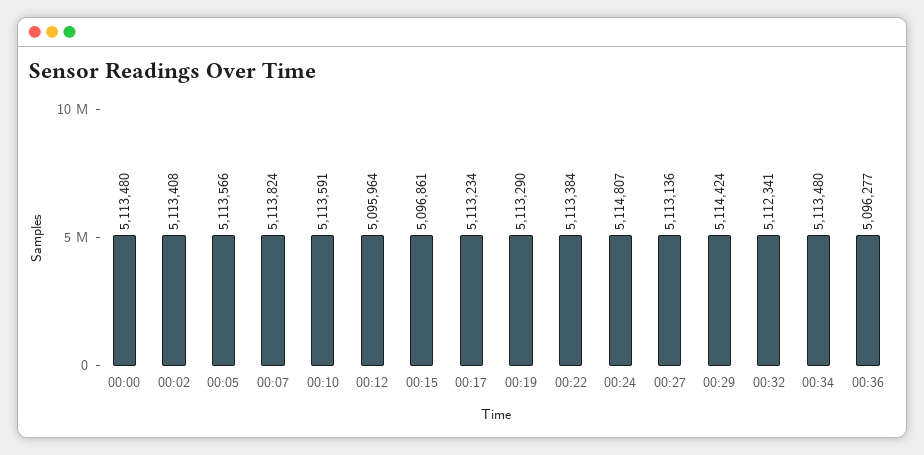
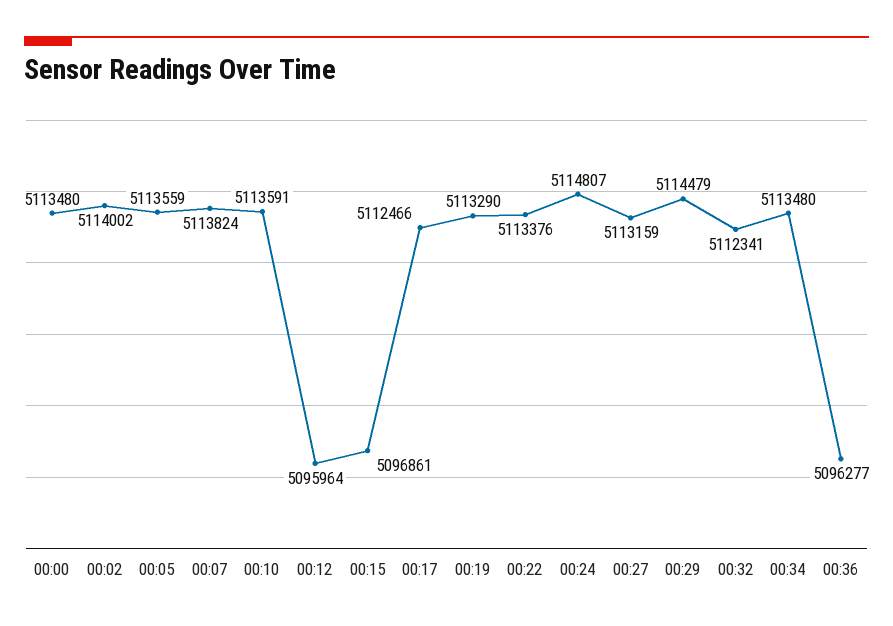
  {
    "00:00": 5113480,
-   "00:02": 5113408,
+   "00:02": 5114002,
-   "00:05": 5113566,
+   "00:05": 5113559,
    "00:07": 5113824,
    "00:10": 5113591,
    "00:12": 5095964,
    "00:15": 5096861,
-   "00:17": 5113234,
+   "00:17": 5112466,
    "00:19": 5113290,
-   "00:22": 5113384,
+   "00:22": 5113376,
    "00:24": 5114807,
-   "00:27": 5113136,
+   "00:27": 5113159,
-   "00:29": 5114424,
+   "00:29": 5114479,
    "00:32": 5112341,
    "00:34": 5113480,
    "00:36": 5096277
  }

